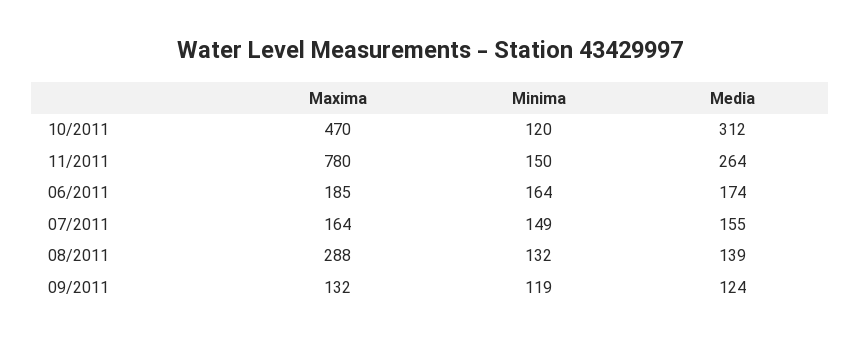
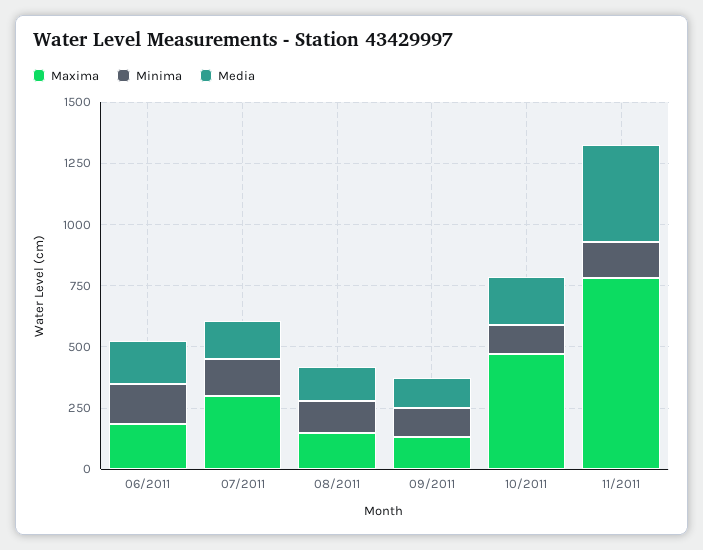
  {
    "Maxima": {
      "10/2011": 470,
      "11/2011": 780,
      "06/2011": 185,
-     "07/2011": 164,
+     "07/2011": 300,
-     "08/2011": 288,
+     "08/2011": 150,
      "09/2011": 132
    },
    "Minima": {
      "10/2011": 120,
      "11/2011": 150,
      "06/2011": 164,
      "07/2011": 149,
      "08/2011": 132,
      "09/2011": 119
    },
    "Media": {
-     "10/2011": 312,
+     "10/2011": 200,
-     "11/2011": 264,
+     "11/2011": 400,
      "06/2011": 174,
      "07/2011": 155,
      "08/2011": 139,
      "09/2011": 124
    }
  }

